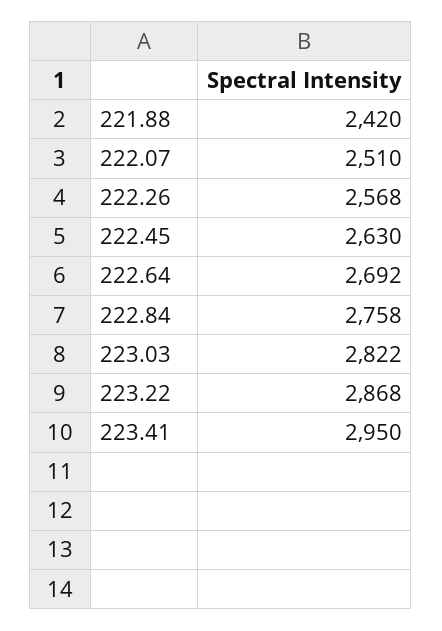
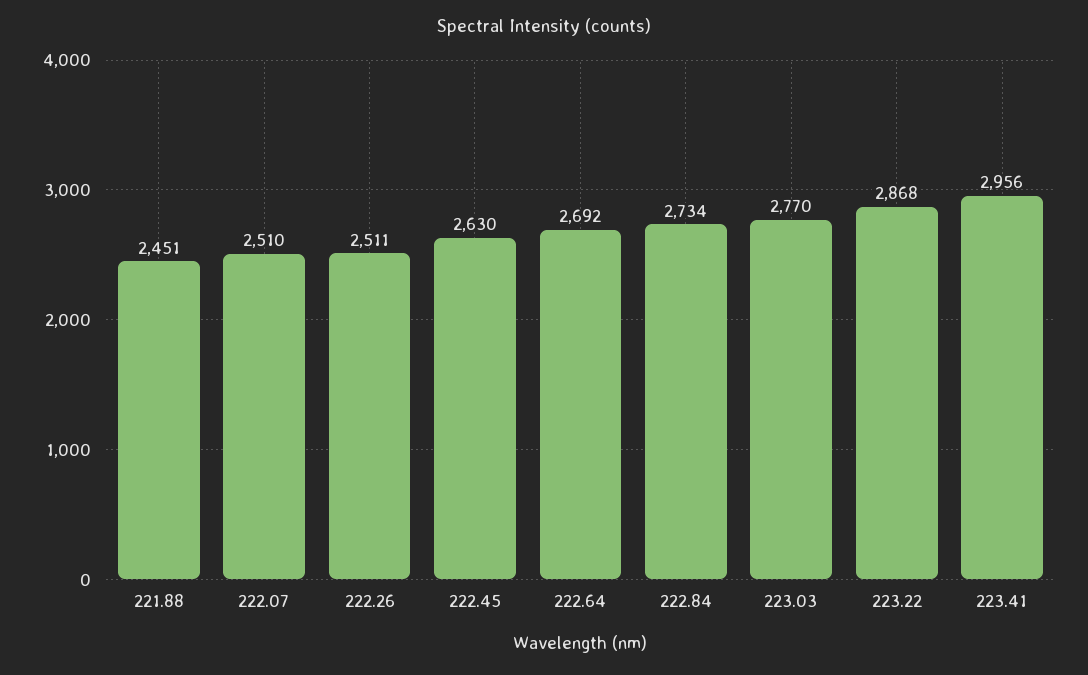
  {
-   "221.88": 2420,
+   "221.88": 2451,
    "222.07": 2510,
-   "222.26": 2568,
+   "222.26": 2511,
    "222.45": 2630,
    "222.64": 2692,
-   "222.84": 2758,
+   "222.84": 2734,
-   "223.03": 2822,
+   "223.03": 2770,
    "223.22": 2868,
-   "223.41": 2950
+   "223.41": 2956
  }

